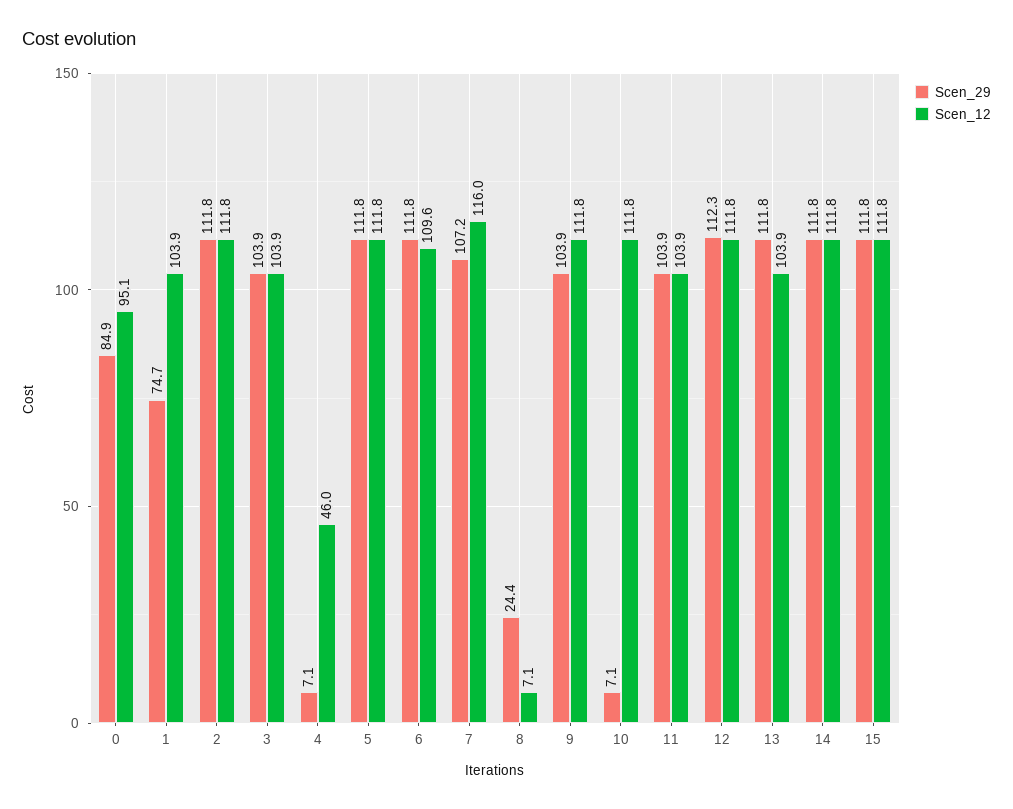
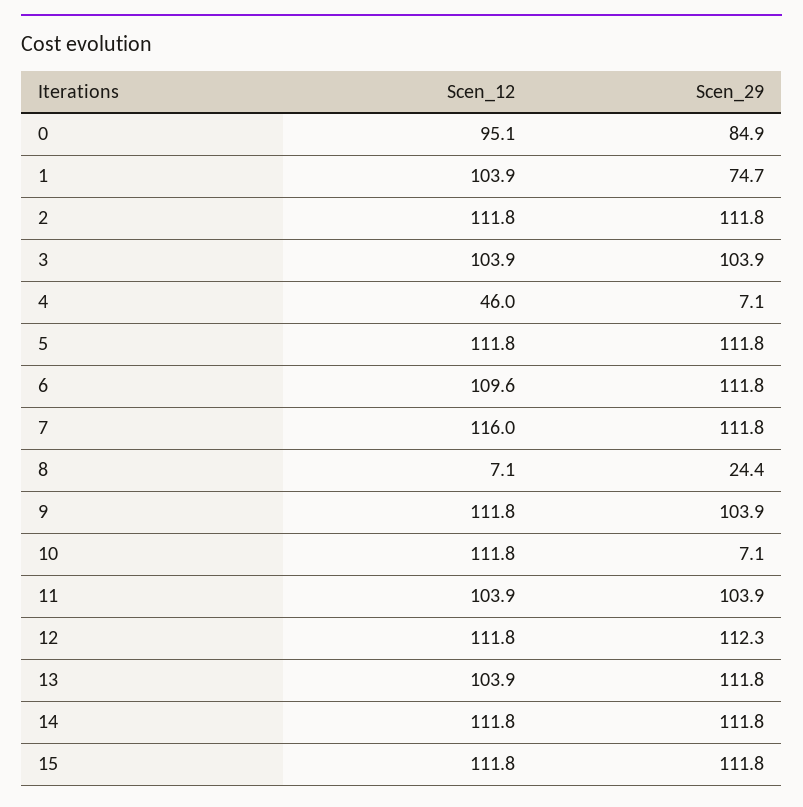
  {
    "Scen_29": {
      "0": 84.9,
      "1": 74.7,
      "2": 111.8,
      "3": 103.9,
      "4": 7.1,
      "5": 111.8,
      "6": 111.8,
-     "7": 107.2,
+     "7": 111.8,
      "8": 24.4,
      "9": 103.9,
      "10": 7.1,
      "11": 103.9,
      "12": 112.3,
      "13": 111.8,
      "14": 111.8,
      "15": 111.8
    },
    "Scen_12": {
      "0": 95.1,
      "1": 103.9,
      "2": 111.8,
      "3": 103.9,
      "4": 46,
      "5": 111.8,
      "6": 109.6,
      "7": 116,
      "8": 7.1,
      "9": 111.8,
      "10": 111.8,
      "11": 103.9,
      "12": 111.8,
      "13": 103.9,
      "14": 111.8,
      "15": 111.8
    }
  }

